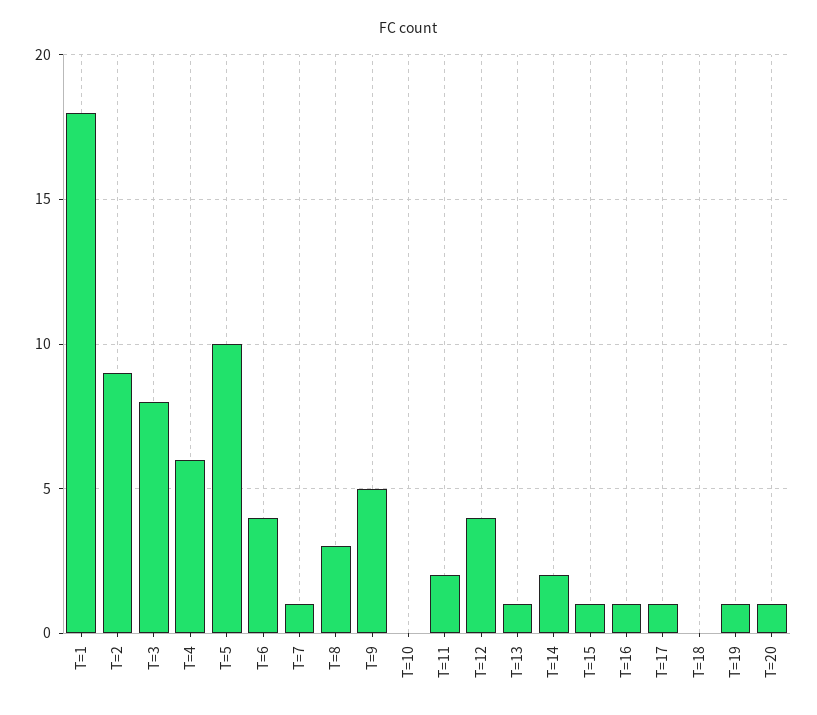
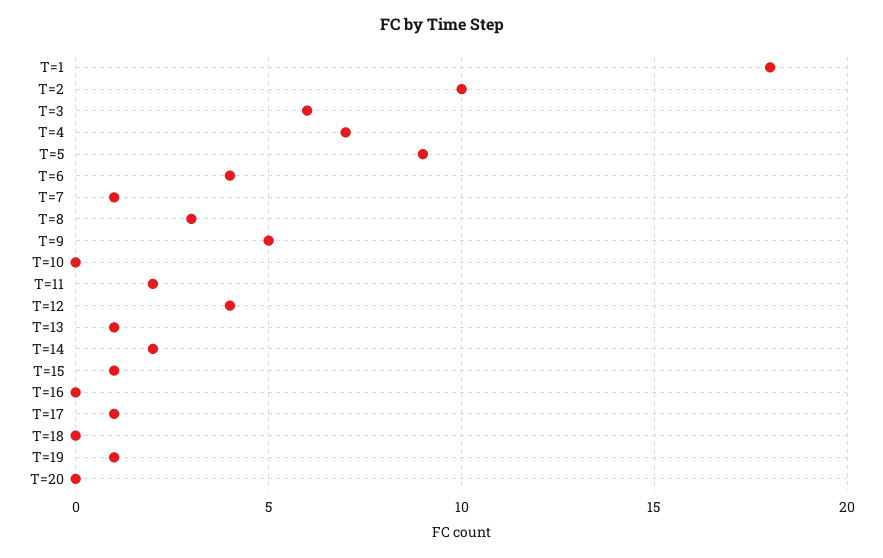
  {
    "T=1": 18,
-   "T=2": 9,
+   "T=2": 10,
-   "T=3": 8,
+   "T=3": 6,
-   "T=4": 6,
+   "T=4": 7,
-   "T=5": 10,
+   "T=5": 9,
    "T=6": 4,
    "T=7": 1,
    "T=8": 3,
    "T=9": 5,
    "T=10": 0,
    "T=11": 2,
    "T=12": 4,
    "T=13": 1,
    "T=14": 2,
    "T=15": 1,
-   "T=16": 1,
+   "T=16": 0,
    "T=17": 1,
    "T=18": 0,
    "T=19": 1,
-   "T=20": 1
+   "T=20": 0
  }

